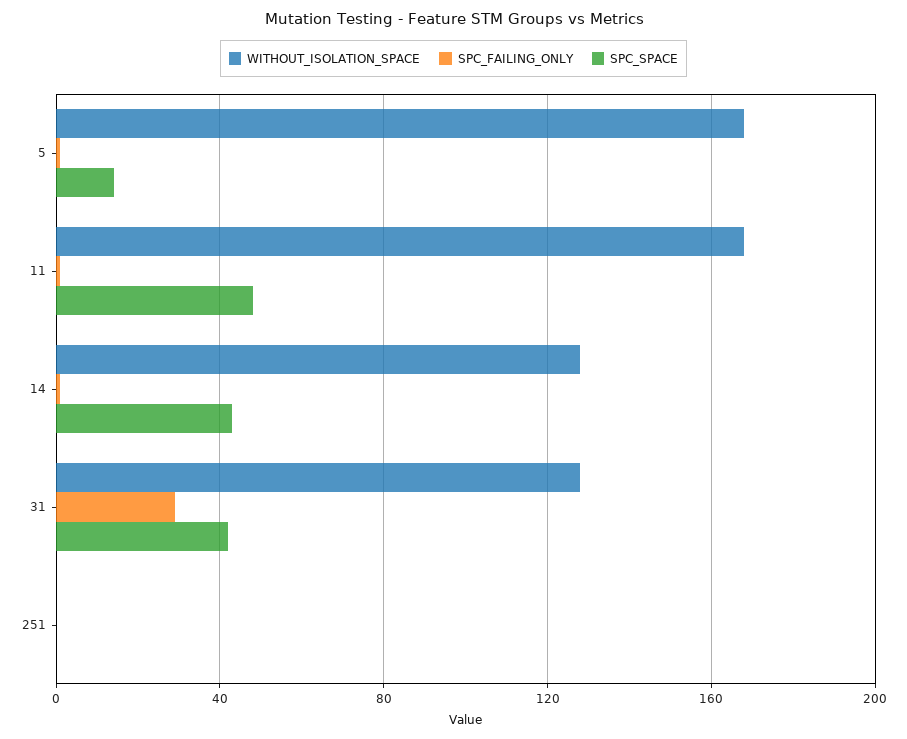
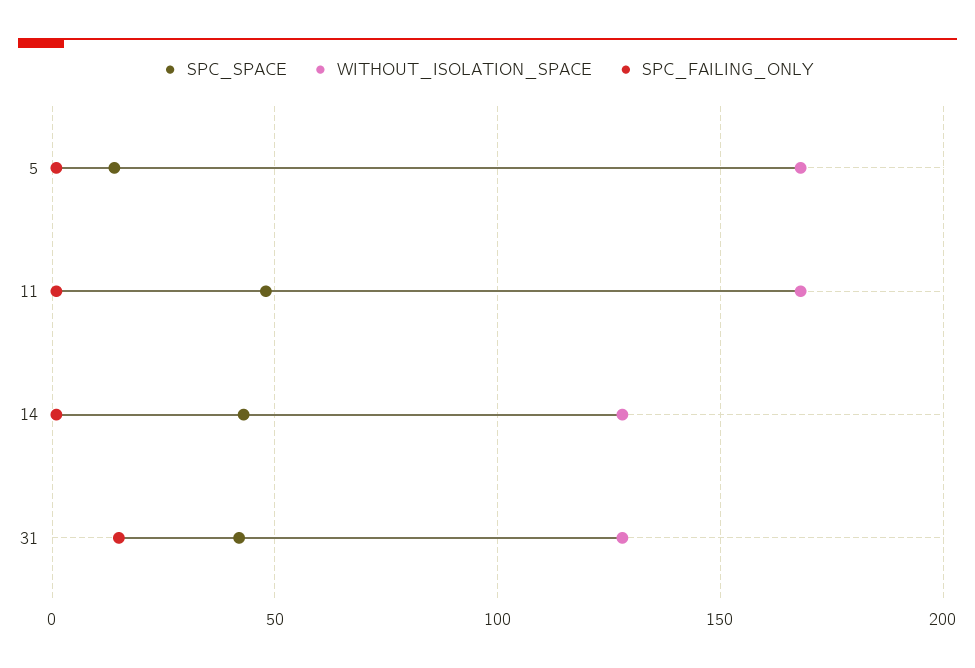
  {
    "WITHOUT_ISOLATION_SPACE": {
      "5": 170,
      "11": 170,
      "14": 130,
-     "31": 130,
+     "31": 130
-     "251": 0
    },
    "SPC_FAILING_ONLY": {
      "5": 0,
      "11": 0,
      "14": 0,
-     "31": 30,
+     "31": 15
-     "251": 0
    },
    "SPC_SPACE": {
      "5": 15,
      "11": 50,
      "14": 45,
-     "31": 40,
+     "31": 40
-     "251": 0
    }
  }

